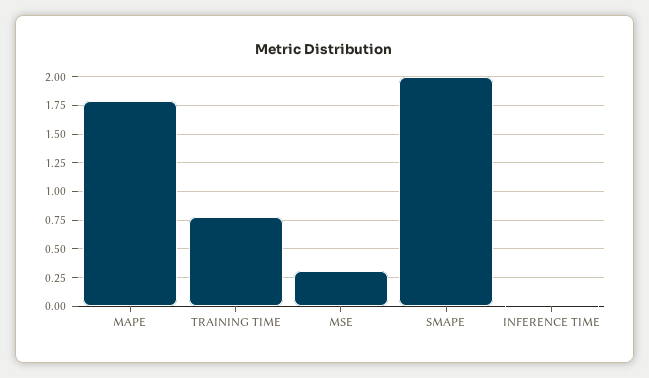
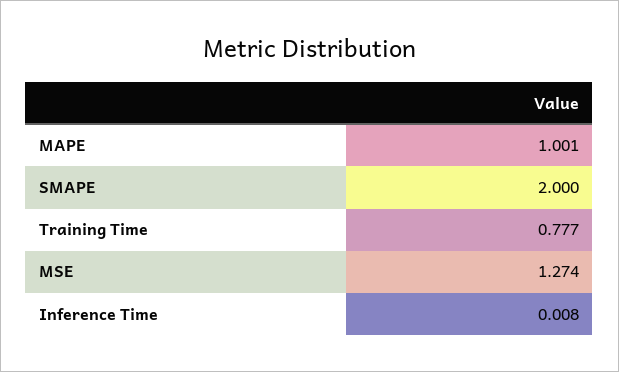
  {
-   "MAPE": 1.75,
+   "MAPE": 1.001,
    "TRAINING TIME": 0.777,
-   "MSE": 0.25,
+   "MSE": 1.274,
    "SMAPE": 2,
    "INFERENCE TIME": 0.008
  }

